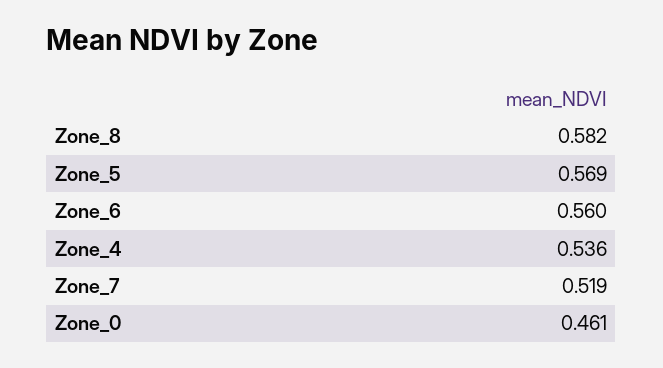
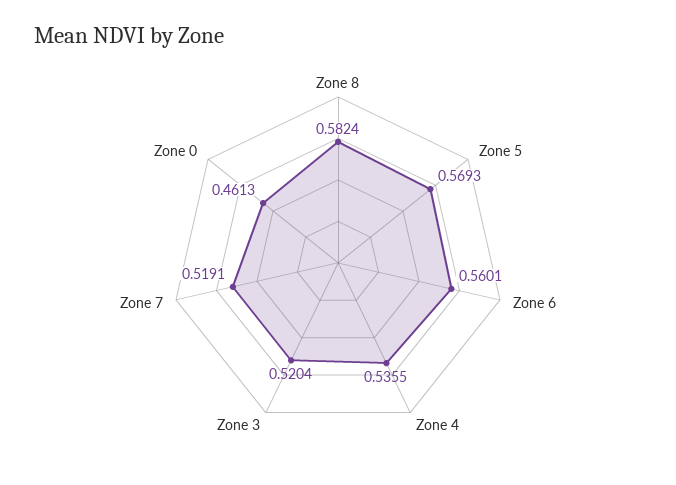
  {
    "Zone_8": 0.5824,
    "Zone_5": 0.5693,
    "Zone_6": 0.5601,
    "Zone_4": 0.5355,
    "Zone_7": 0.5191,
-   "Zone_0": 0.4613
+   "Zone_0": 0.4613,
+   "Zone 3": 0.5204
  }

